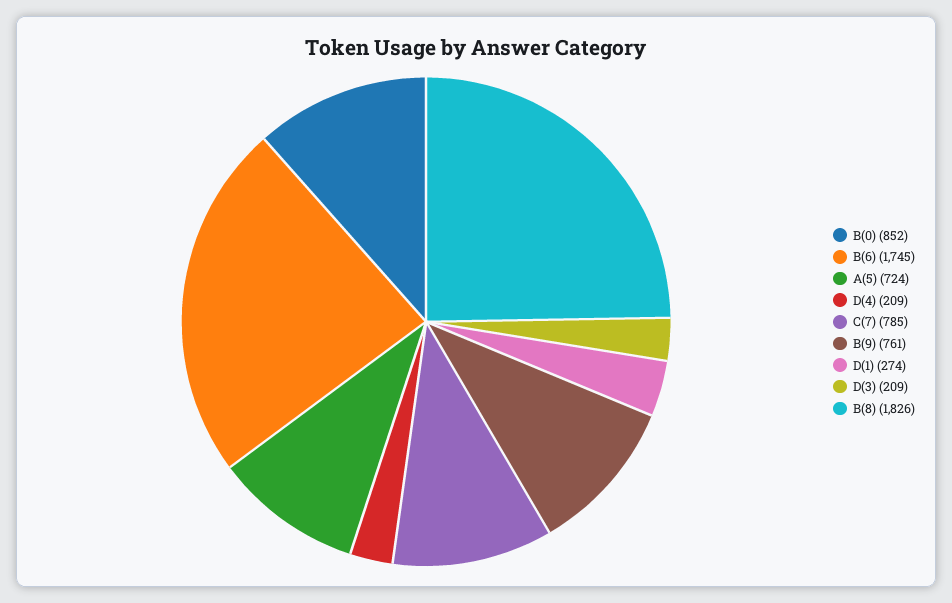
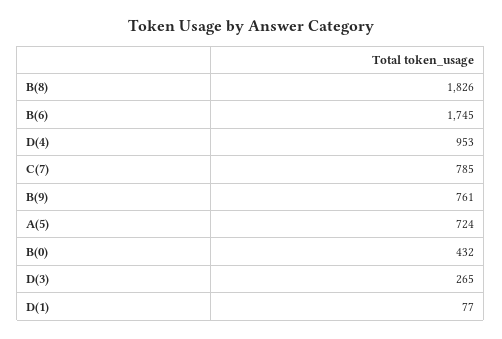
  {
-   "B(0)": 852,
+   "B(0)": 432,
    "B(6)": 1745,
    "A(5)": 724,
-   "D(4)": 209,
+   "D(4)": 953,
    "C(7)": 785,
    "B(9)": 761,
-   "D(1)": 274,
+   "D(1)": 77,
-   "D(3)": 209,
+   "D(3)": 265,
    "B(8)": 1826
  }

